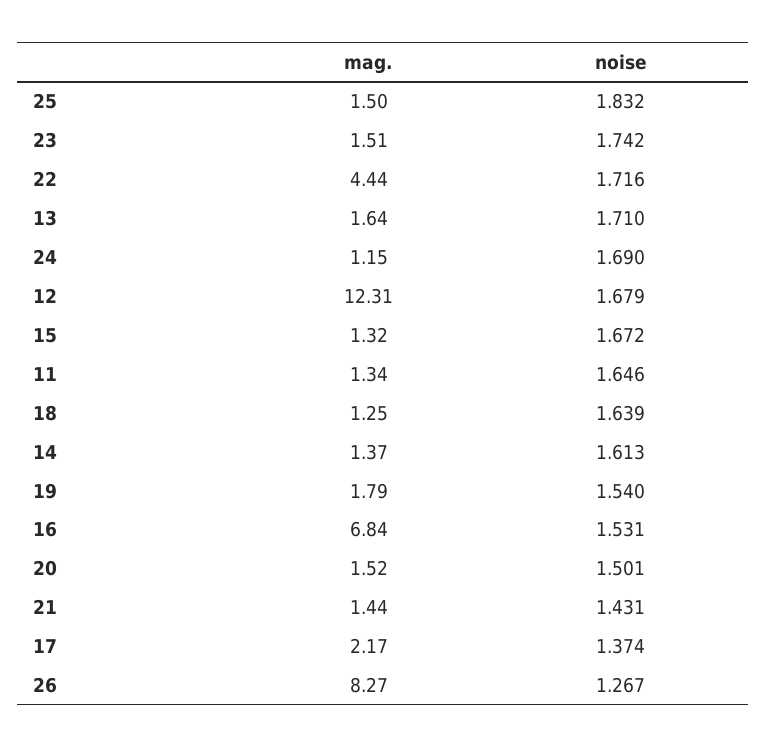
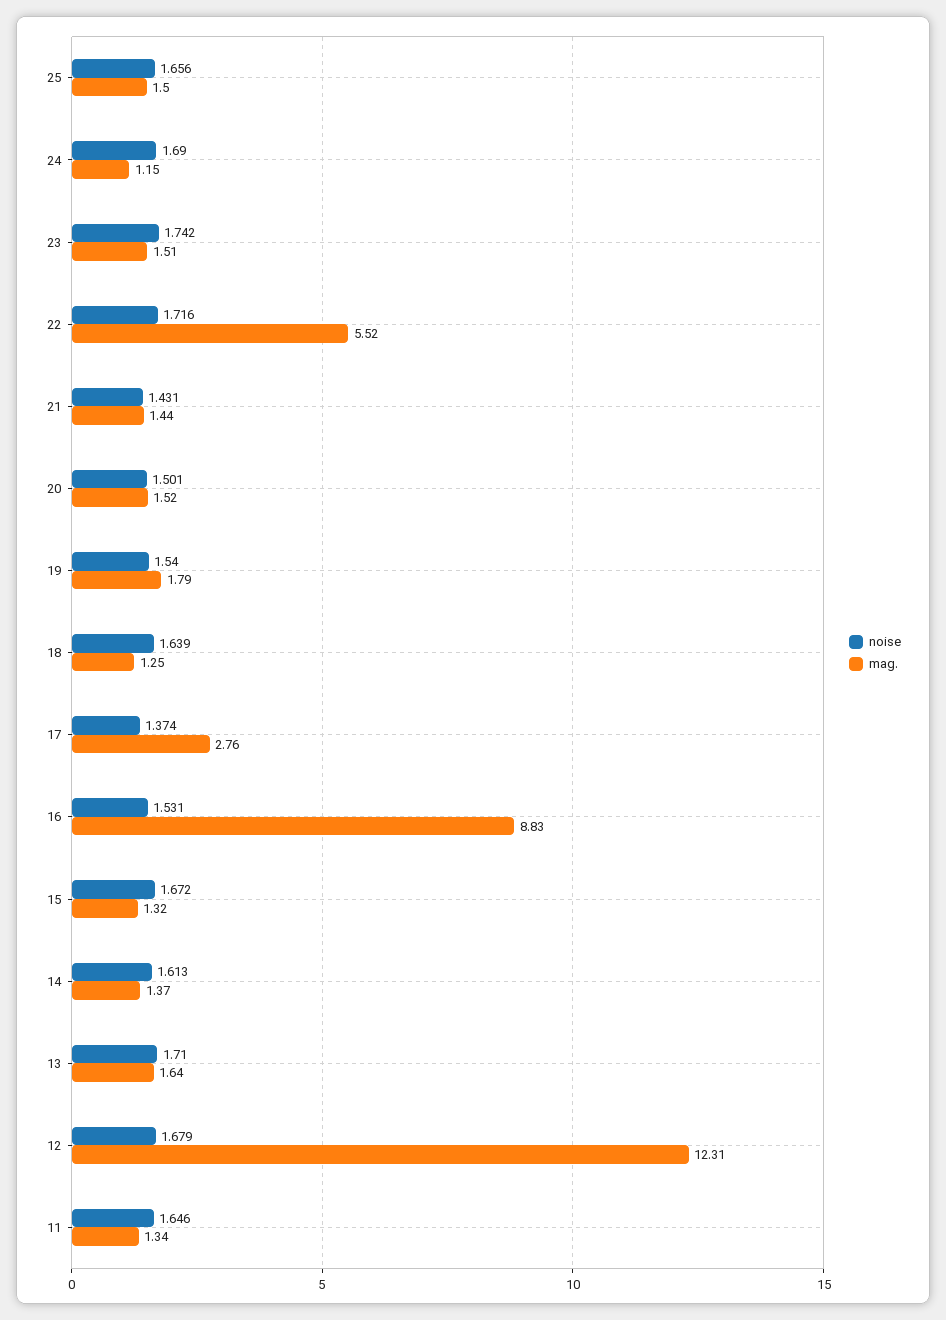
  {
    "mag.": {
      "25": 1.5,
      "23": 1.51,
-     "22": 4.44,
+     "22": 5.52,
      "13": 1.64,
      "24": 1.15,
      "12": 12.31,
      "15": 1.32,
      "11": 1.34,
      "18": 1.25,
      "14": 1.37,
      "19": 1.79,
-     "16": 6.84,
+     "16": 8.83,
      "20": 1.52,
      "21": 1.44,
-     "17": 2.17,
+     "17": 2.76
-     "26": 8.27
    },
    "noise": {
-     "25": 1.832,
+     "25": 1.656,
      "23": 1.742,
      "22": 1.716,
      "13": 1.71,
      "24": 1.69,
      "12": 1.679,
      "15": 1.672,
      "11": 1.646,
      "18": 1.639,
      "14": 1.613,
      "19": 1.54,
      "16": 1.531,
      "20": 1.501,
      "21": 1.431,
-     "17": 1.374,
+     "17": 1.374
-     "26": 1.267
    }
  }

